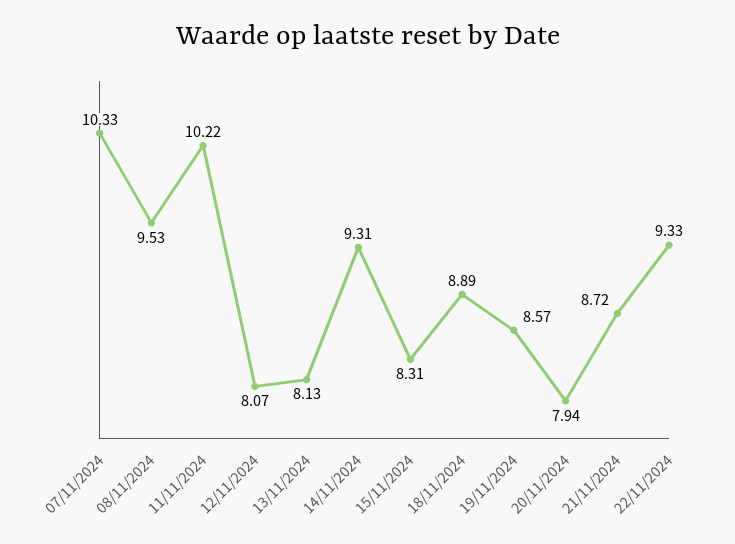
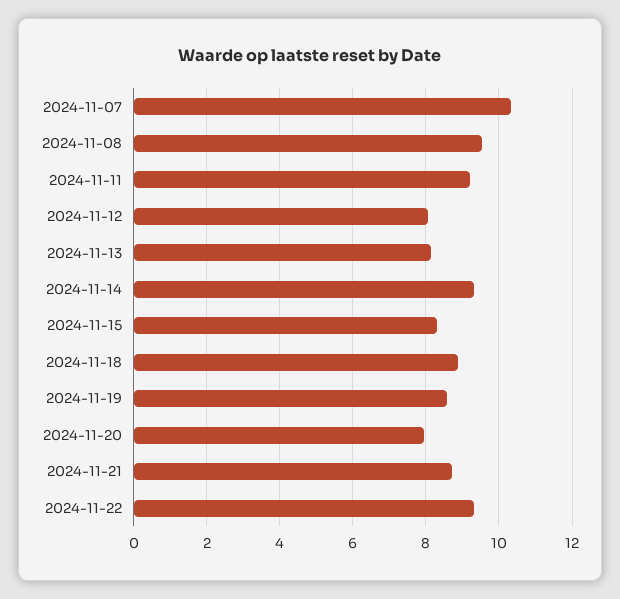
  {
    "07/11/2024": 10.33,
    "08/11/2024": 9.53,
-   "11/11/2024": 10.22,
+   "11/11/2024": 9.2,
    "12/11/2024": 8.07,
    "13/11/2024": 8.13,
    "14/11/2024": 9.31,
    "15/11/2024": 8.31,
    "18/11/2024": 8.89,
    "19/11/2024": 8.57,
    "20/11/2024": 7.94,
    "21/11/2024": 8.72,
    "22/11/2024": 9.33
  }

